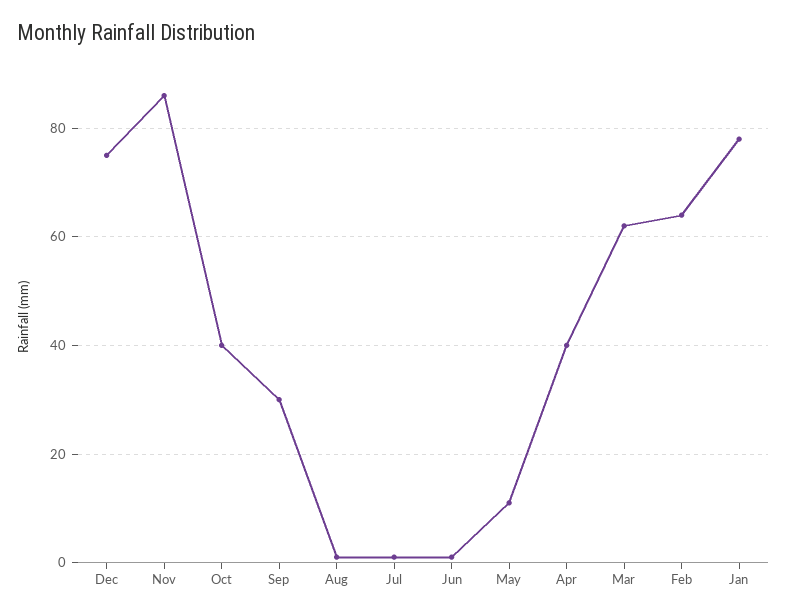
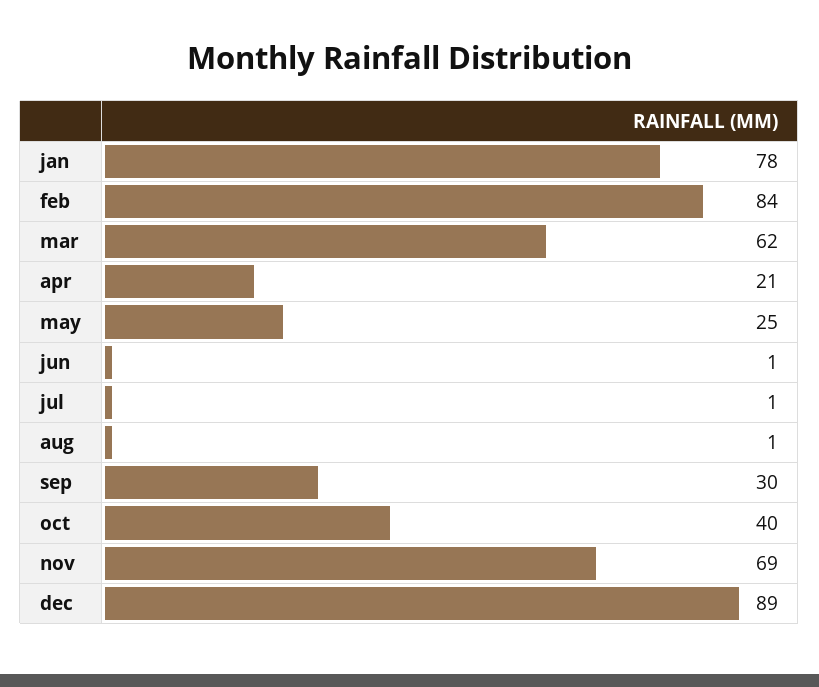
  {
-   "Dec": 75,
+   "Dec": 89,
-   "Nov": 85,
+   "Nov": 69,
    "Oct": 40,
    "Sep": 30,
    "Aug": 1,
    "Jul": 1,
    "Jun": 1,
-   "May": 10,
+   "May": 25,
-   "Apr": 40,
+   "Apr": 21,
    "Mar": 62,
-   "Feb": 65,
+   "Feb": 84,
    "Jan": 78
  }

